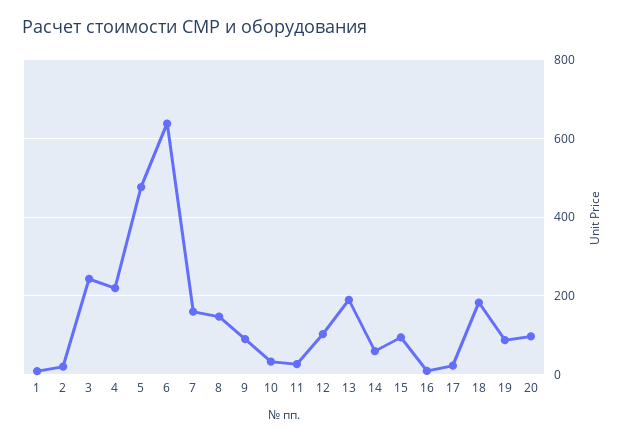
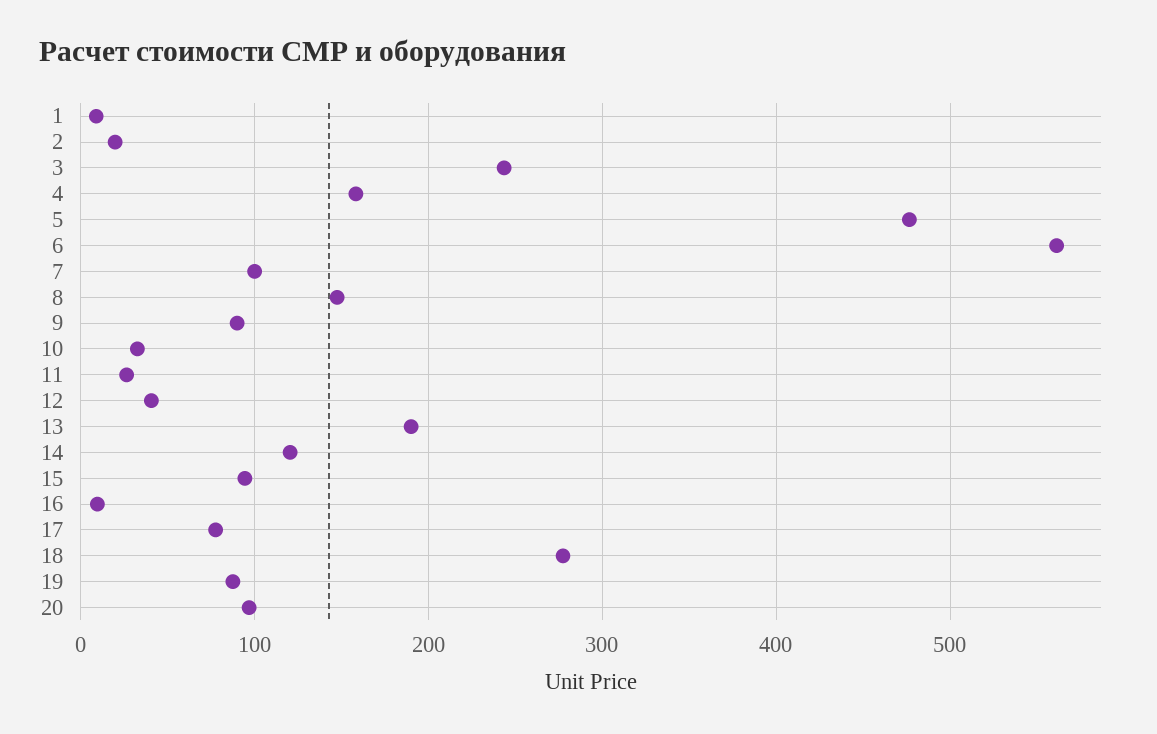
  {
    "1": 10,
    "2": 20,
    "3": 240,
-   "4": 220,
+   "4": 160,
    "5": 480,
-   "6": 640,
+   "6": 560,
-   "7": 160,
+   "7": 100,
    "8": 150,
    "9": 90,
    "10": 30,
    "11": 30,
-   "12": 100,
+   "12": 40,
    "13": 190,
-   "14": 60,
+   "14": 120,
    "15": 90,
    "16": 10,
-   "17": 20,
+   "17": 80,
-   "18": 180,
+   "18": 280,
    "19": 90,
    "20": 100
  }

